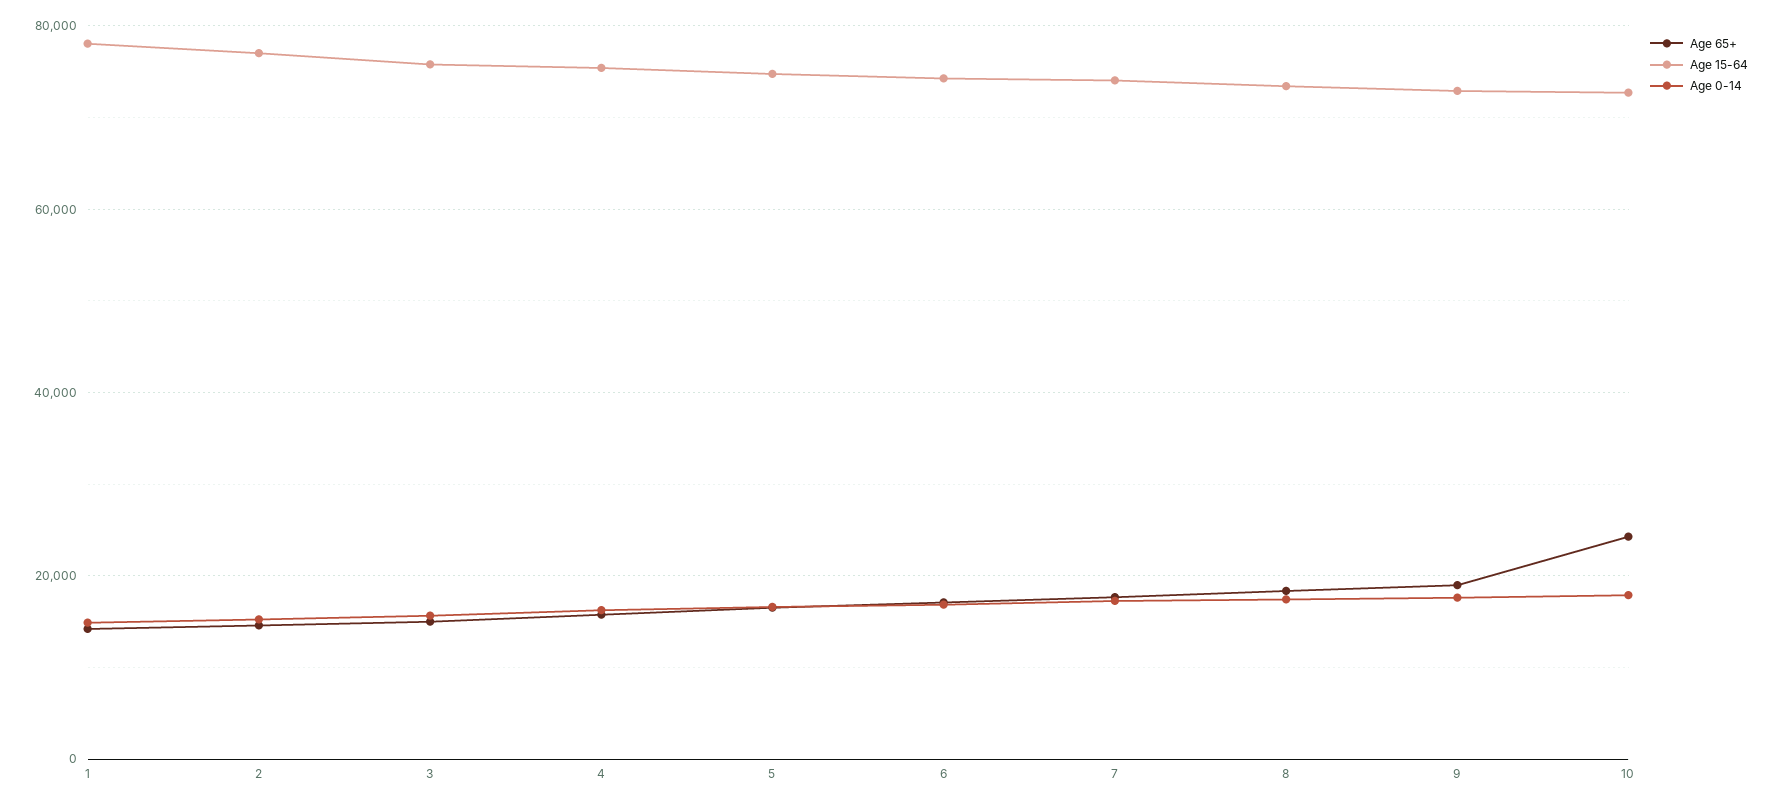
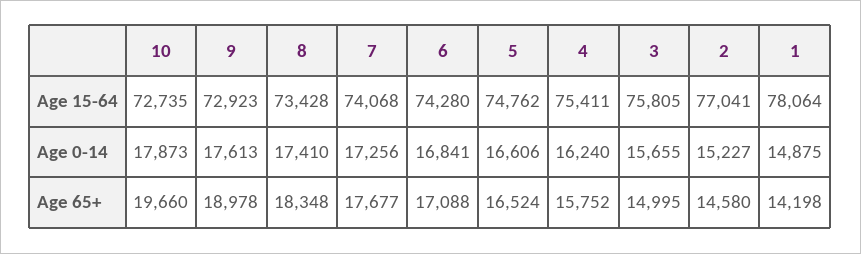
  {
    "Age 65+": {
      "1": 14198,
      "2": 14580,
      "3": 14995,
      "4": 15752,
      "5": 16524,
      "6": 17088,
      "7": 17677,
      "8": 18348,
      "9": 18978,
-     "10": 24000
+     "10": 19660
    },
    "Age 15-64": {
      "1": 78064,
      "2": 77041,
      "3": 75805,
      "4": 75411,
      "5": 74762,
      "6": 74280,
      "7": 74068,
      "8": 73428,
      "9": 72923,
      "10": 72735
    },
    "Age 0-14": {
      "1": 14875,
      "2": 15227,
      "3": 15655,
      "4": 16240,
      "5": 16606,
      "6": 16841,
      "7": 17256,
      "8": 17410,
      "9": 17613,
      "10": 17873
    }
  }

